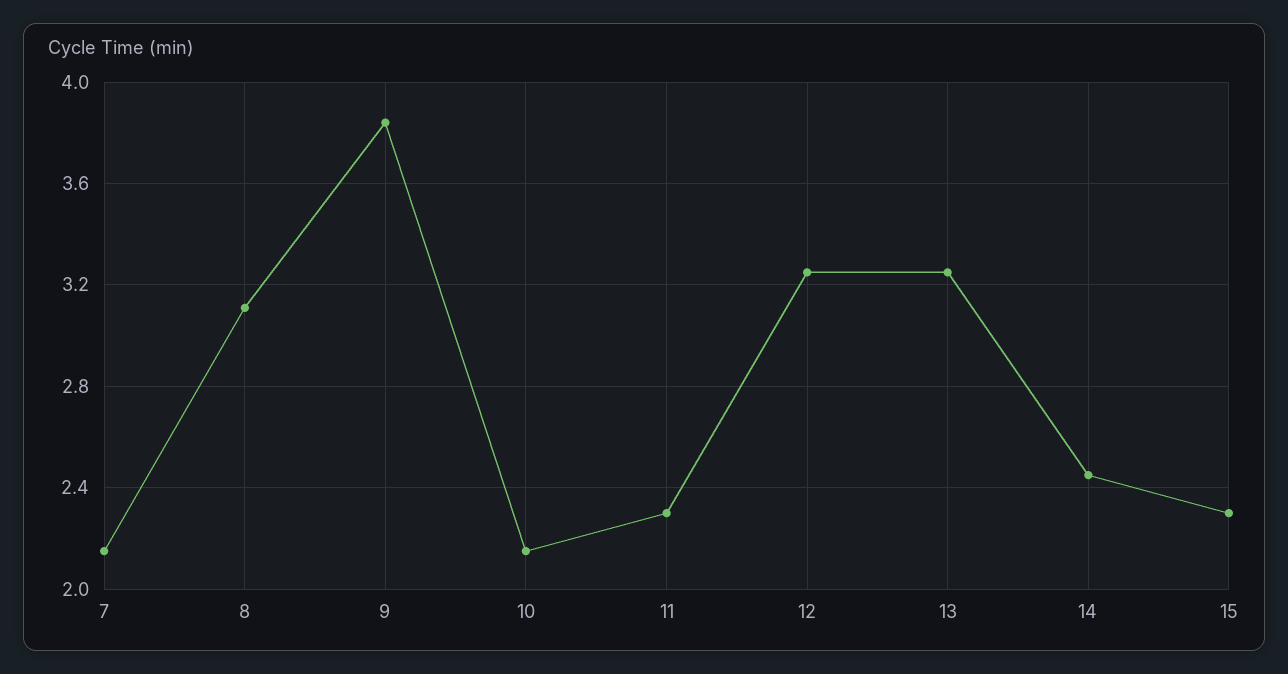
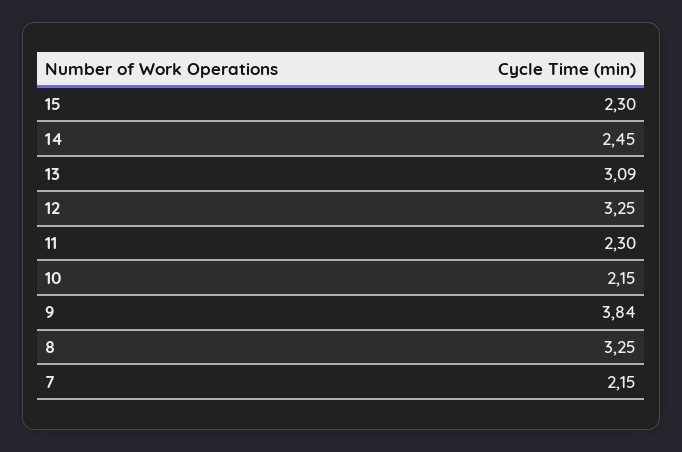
  {
    "7": 2.15,
-   "8": 3.1,
+   "8": 3.25,
    "9": 3.84,
    "10": 2.15,
    "11": 2.3,
    "12": 3.25,
-   "13": 3.25,
+   "13": 3.09,
    "14": 2.45,
    "15": 2.3
  }

